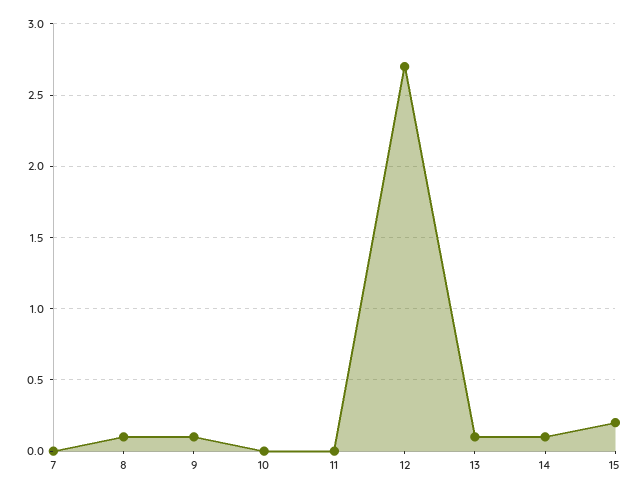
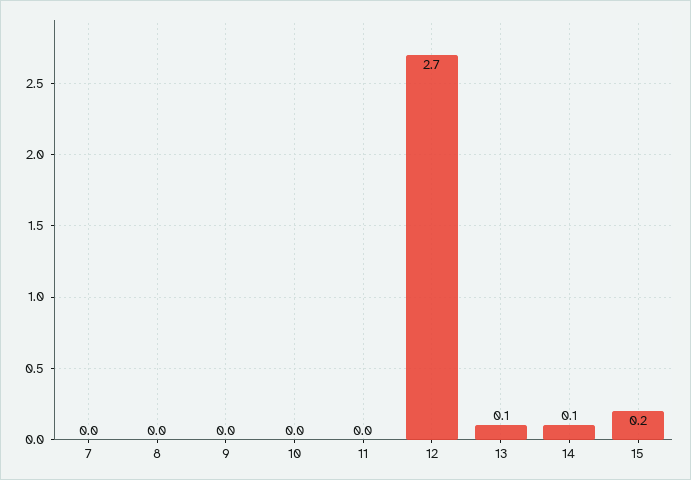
  {
    "7": 0,
-   "8": 0.1,
+   "8": 0,
-   "9": 0.1,
+   "9": 0,
    "10": 0,
    "11": 0,
    "12": 2.7,
    "13": 0.1,
    "14": 0.1,
    "15": 0.2
  }

